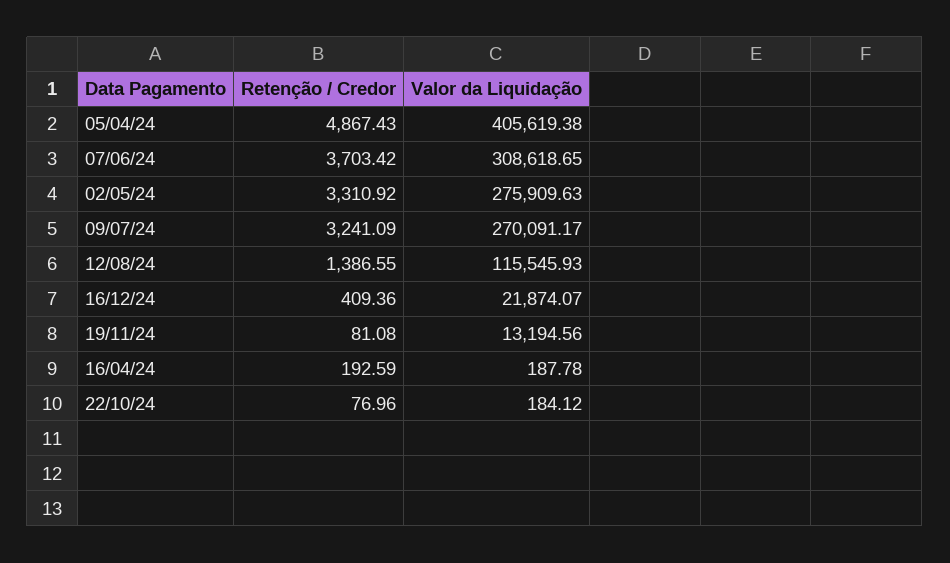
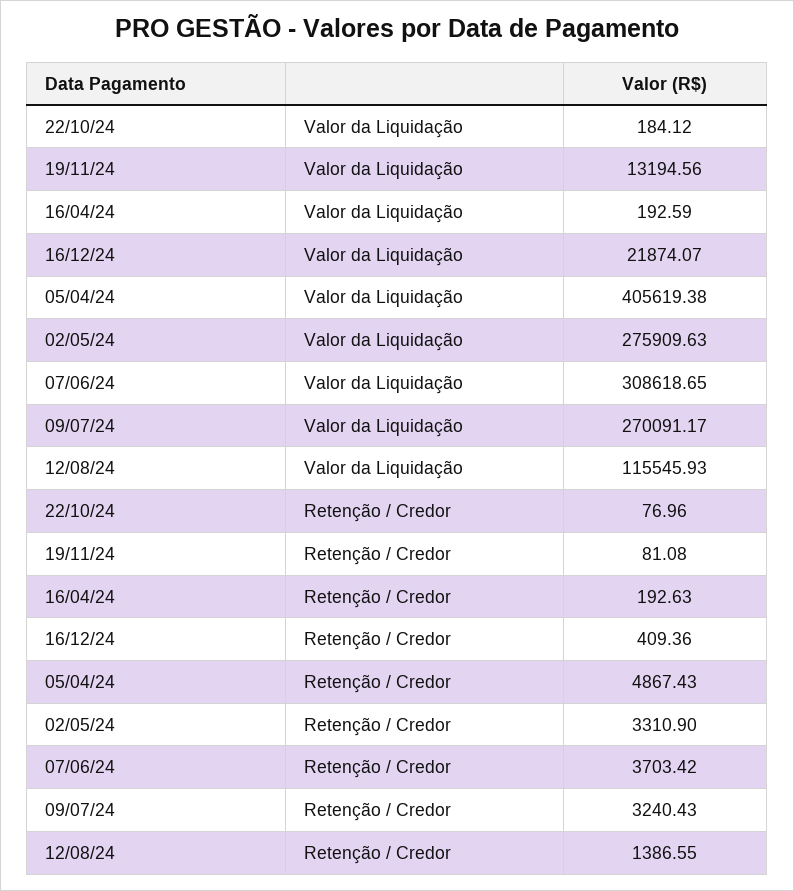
  {
    "Retenção / Credor": {
      "05/04/24": 4867.43,
      "07/06/24": 3703.42,
-     "02/05/24": 3310.92,
+     "02/05/24": 3310.9,
-     "09/07/24": 3241.09,
+     "09/07/24": 3240.43,
      "12/08/24": 1386.55,
      "16/12/24": 409.36,
      "19/11/24": 81.08,
-     "16/04/24": 192.59,
+     "16/04/24": 192.63,
      "22/10/24": 76.96
    },
    "Valor da Liquidação": {
      "05/04/24": 405619.38,
      "07/06/24": 308618.65,
      "02/05/24": 275909.63,
      "09/07/24": 270091.17,
      "12/08/24": 115545.93,
      "16/12/24": 21874.07,
      "19/11/24": 13194.56,
-     "16/04/24": 187.78,
+     "16/04/24": 192.59,
      "22/10/24": 184.12
    }
  }

